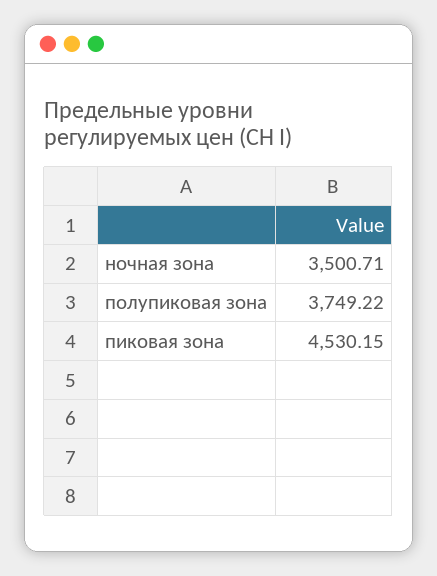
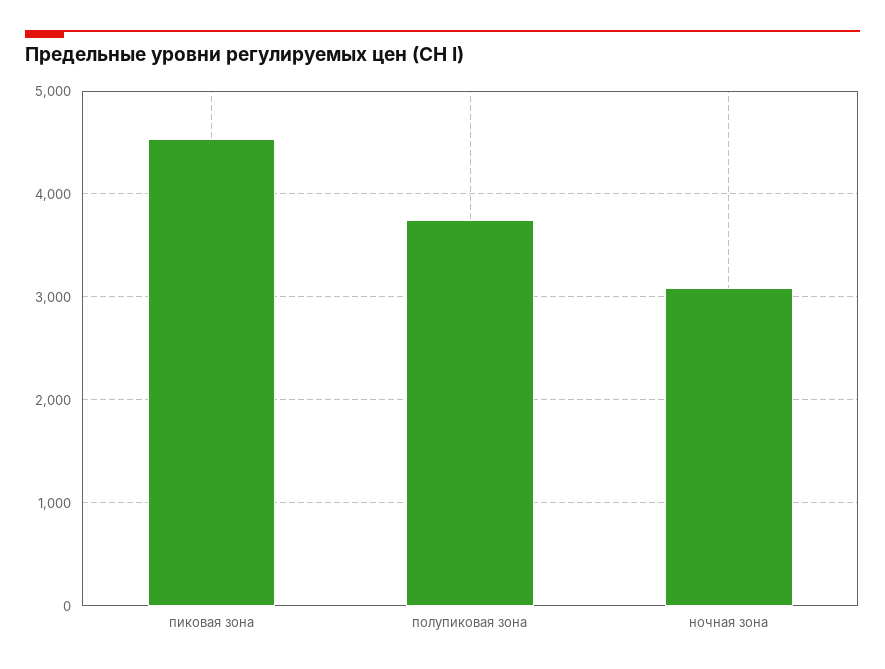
  {
-   "ночная зона": 3500.71,
+   "ночная зона": 3100,
    "полупиковая зона": 3749.22,
    "пиковая зона": 4530.15
  }

